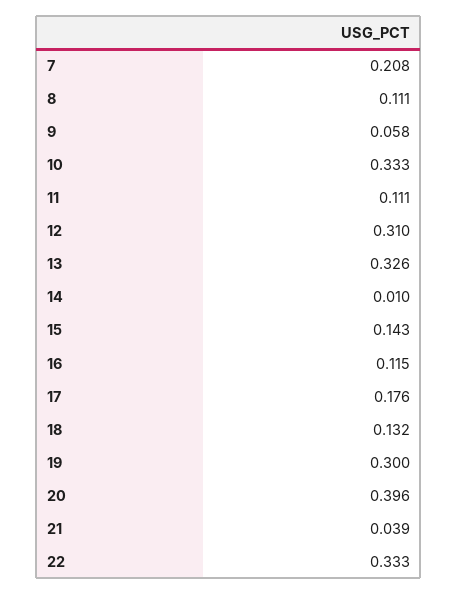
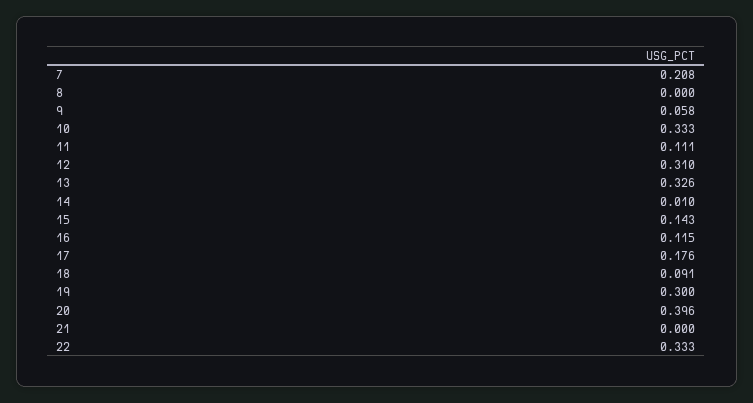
  {
    "7": 0.208,
-   "8": 0.111,
+   "8": 0,
    "9": 0.058,
    "10": 0.333,
    "11": 0.111,
    "12": 0.31,
    "13": 0.326,
    "14": 0.01,
    "15": 0.143,
    "16": 0.115,
    "17": 0.176,
-   "18": 0.132,
+   "18": 0.091,
    "19": 0.3,
    "20": 0.396,
-   "21": 0.039,
+   "21": 0,
    "22": 0.333
  }

